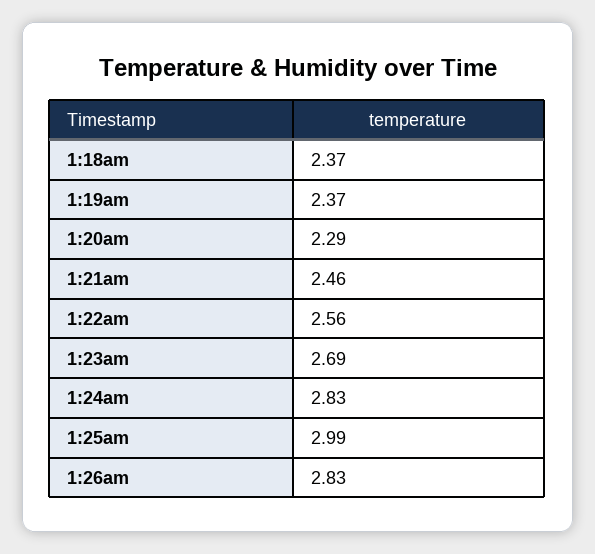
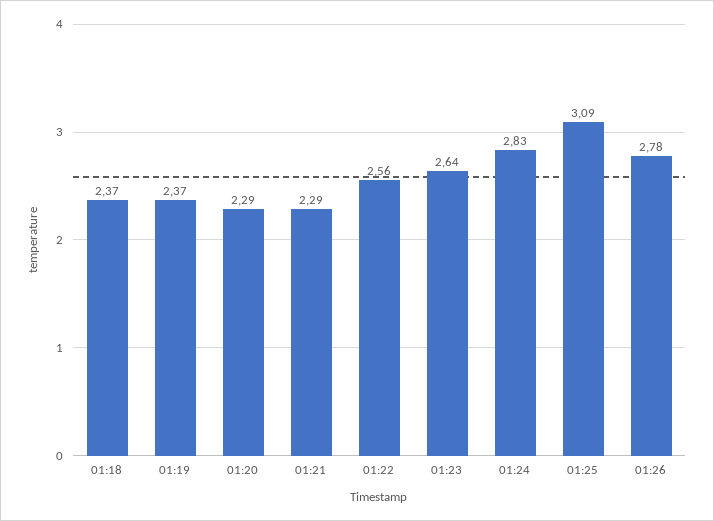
  {
    "1:18am": 2.37,
    "1:19am": 2.37,
    "1:20am": 2.29,
-   "1:21am": 2.46,
+   "1:21am": 2.29,
    "1:22am": 2.56,
-   "1:23am": 2.69,
+   "1:23am": 2.64,
    "1:24am": 2.83,
-   "1:25am": 2.99,
+   "1:25am": 3.09,
-   "1:26am": 2.83
+   "1:26am": 2.78
  }

